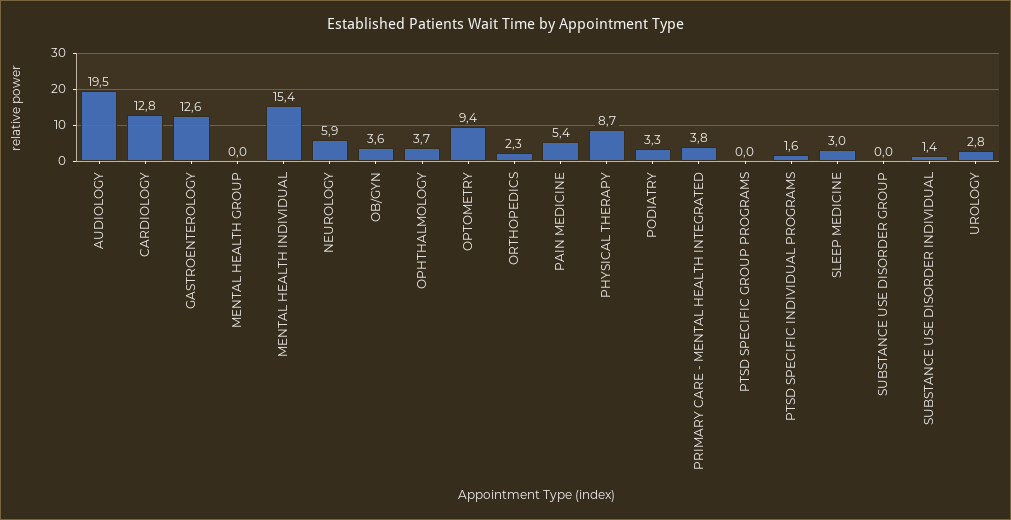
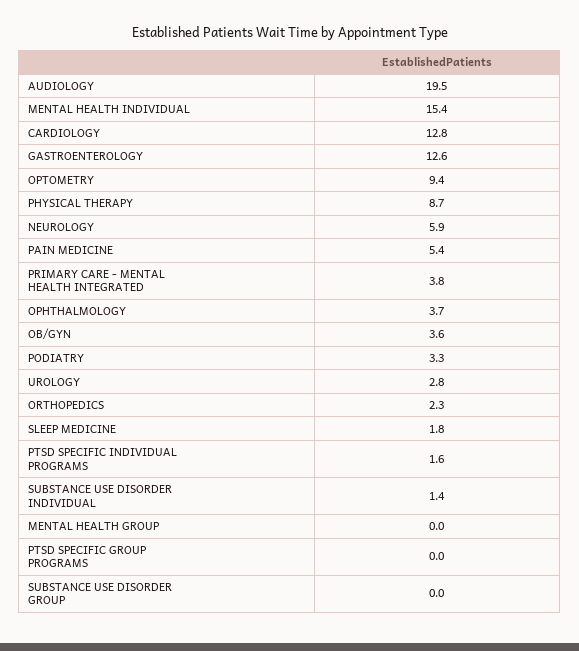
  {
    "AUDIOLOGY": 19.5,
    "CARDIOLOGY": 12.8,
    "GASTROENTEROLOGY": 12.6,
    "MENTAL HEALTH GROUP": 0,
    "MENTAL HEALTH INDIVIDUAL": 15.4,
    "NEUROLOGY": 5.9,
    "OB/GYN": 3.6,
    "OPHTHALMOLOGY": 3.7,
    "OPTOMETRY": 9.4,
    "ORTHOPEDICS": 2.3,
    "PAIN MEDICINE": 5.4,
    "PHYSICAL THERAPY": 8.7,
    "PODIATRY": 3.3,
    "PRIMARY CARE - MENTAL HEALTH INTEGRATED": 3.8,
    "PTSD SPECIFIC GROUP PROGRAMS": 0,
    "PTSD SPECIFIC INDIVIDUAL PROGRAMS": 1.6,
-   "SLEEP MEDICINE": 3,
+   "SLEEP MEDICINE": 1.8,
    "SUBSTANCE USE DISORDER GROUP": 0,
    "SUBSTANCE USE DISORDER INDIVIDUAL": 1.4,
    "UROLOGY": 2.8
  }

